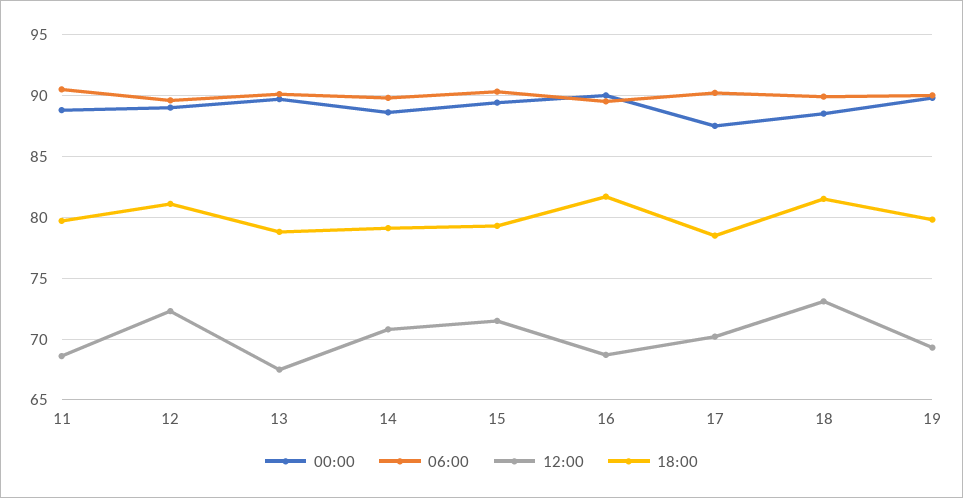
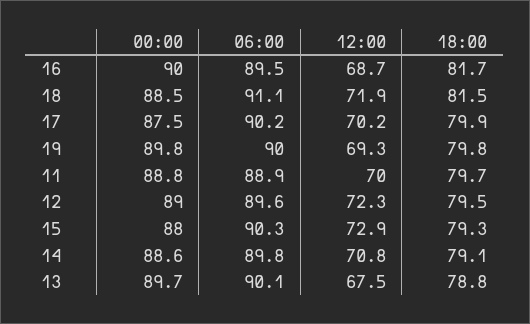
  {
    "00:00": {
      "11": 88.8,
      "12": 89,
      "13": 89.7,
      "14": 88.6,
-     "15": 89.5,
+     "15": 88,
      "16": 90,
      "17": 87.5,
      "18": 88.5,
      "19": 89.8
    },
    "06:00": {
-     "11": 90.5,
+     "11": 88.9,
      "12": 89.6,
      "13": 90.1,
      "14": 89.8,
      "15": 90.3,
      "16": 89.5,
      "17": 90.2,
-     "18": 90,
+     "18": 91.1,
      "19": 90
    },
    "12:00": {
-     "11": 68.5,
+     "11": 70,
      "12": 72.3,
      "13": 67.5,
      "14": 70.8,
-     "15": 71.5,
+     "15": 72.9,
      "16": 68.7,
      "17": 70.2,
-     "18": 73,
+     "18": 71.9,
      "19": 69.3
    },
    "18:00": {
      "11": 79.7,
-     "12": 81,
+     "12": 79.5,
      "13": 78.8,
      "14": 79.1,
      "15": 79.3,
      "16": 81.7,
-     "17": 78.5,
+     "17": 79.9,
      "18": 81.5,
      "19": 79.8
    }
  }

